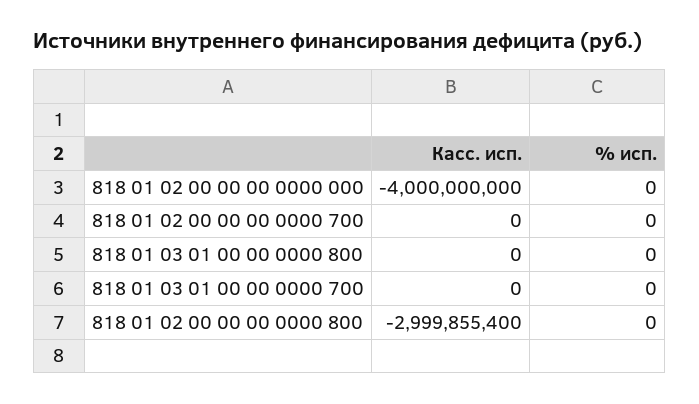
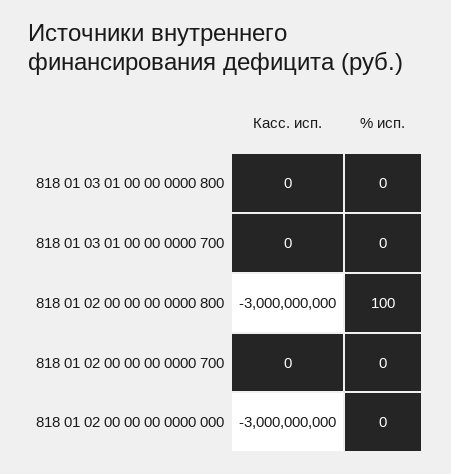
  {
    "Касс. исп.": {
-     "818 01 02 00 00 00 0000 000": -4000000000,
+     "818 01 02 00 00 00 0000 000": -3000000000,
      "818 01 02 00 00 00 0000 700": 0,
      "818 01 03 01 00 00 0000 800": 0,
      "818 01 03 01 00 00 0000 700": 0,
-     "818 01 02 00 00 00 0000 800": -2999855400
+     "818 01 02 00 00 00 0000 800": -3000000000
    },
    "% исп.": {
      "818 01 02 00 00 00 0000 000": 0,
      "818 01 02 00 00 00 0000 700": 0,
      "818 01 03 01 00 00 0000 800": 0,
      "818 01 03 01 00 00 0000 700": 0,
-     "818 01 02 00 00 00 0000 800": 0
+     "818 01 02 00 00 00 0000 800": 100
    }
  }

